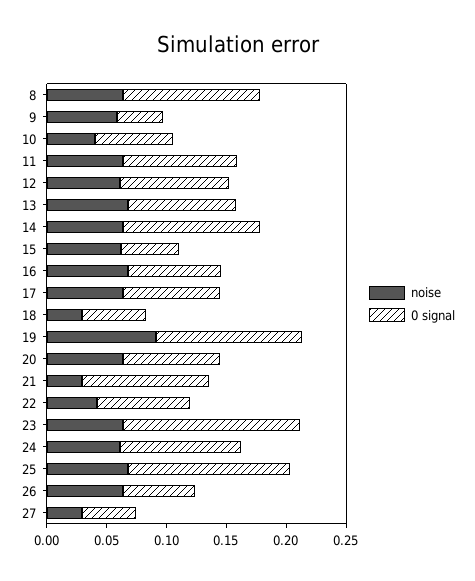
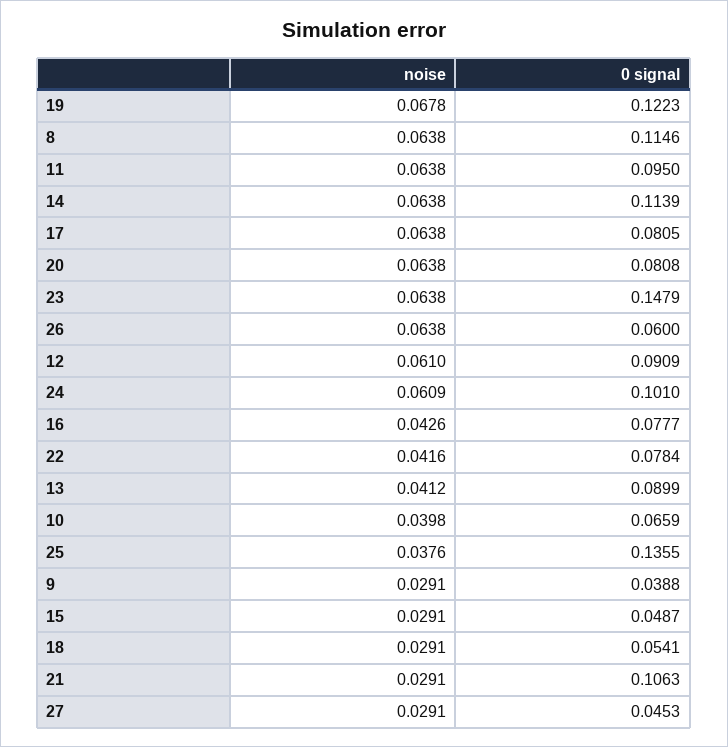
  {
    "noise": {
      "8": 0.0638,
-     "9": 0.06,
+     "9": 0.0291,
      "10": 0.0398,
      "11": 0.0638,
      "12": 0.061,
-     "13": 0.07,
+     "13": 0.0412,
      "14": 0.0638,
-     "15": 0.06,
+     "15": 0.0291,
-     "16": 0.07,
+     "16": 0.0426,
      "17": 0.0638,
      "18": 0.0291,
-     "19": 0.09,
+     "19": 0.0678,
      "20": 0.0638,
      "21": 0.0291,
      "22": 0.0416,
      "23": 0.0638,
      "24": 0.0609,
-     "25": 0.07,
+     "25": 0.0376,
      "26": 0.0638,
      "27": 0.0291
    },
    "0 signal": {
      "8": 0.1146,
      "9": 0.0388,
      "10": 0.0659,
      "11": 0.095,
      "12": 0.0909,
      "13": 0.0899,
      "14": 0.1139,
      "15": 0.0487,
      "16": 0.0777,
      "17": 0.0805,
      "18": 0.0541,
      "19": 0.1223,
      "20": 0.0808,
      "21": 0.1063,
      "22": 0.0784,
      "23": 0.1479,
      "24": 0.101,
      "25": 0.1355,
      "26": 0.06,
      "27": 0.0453
    }
  }

